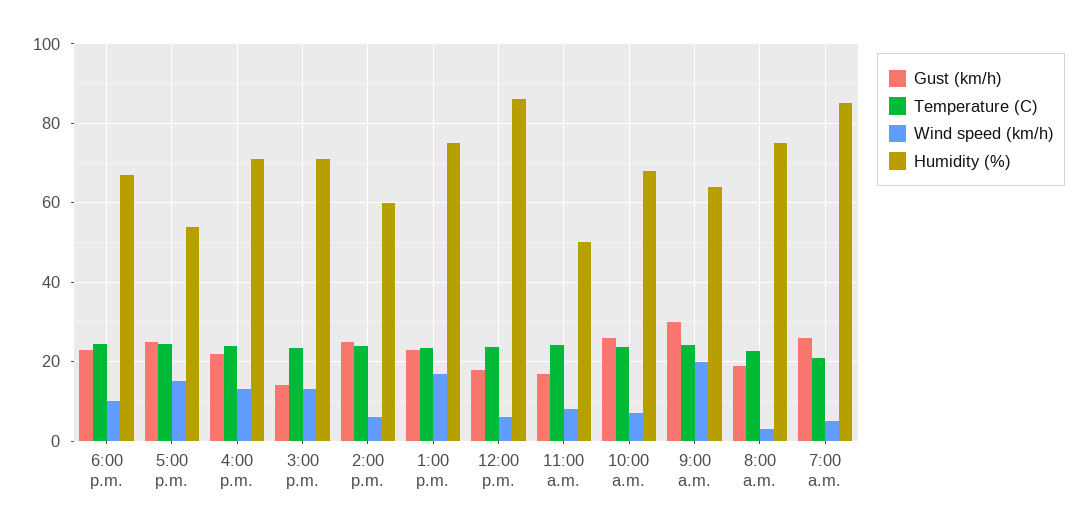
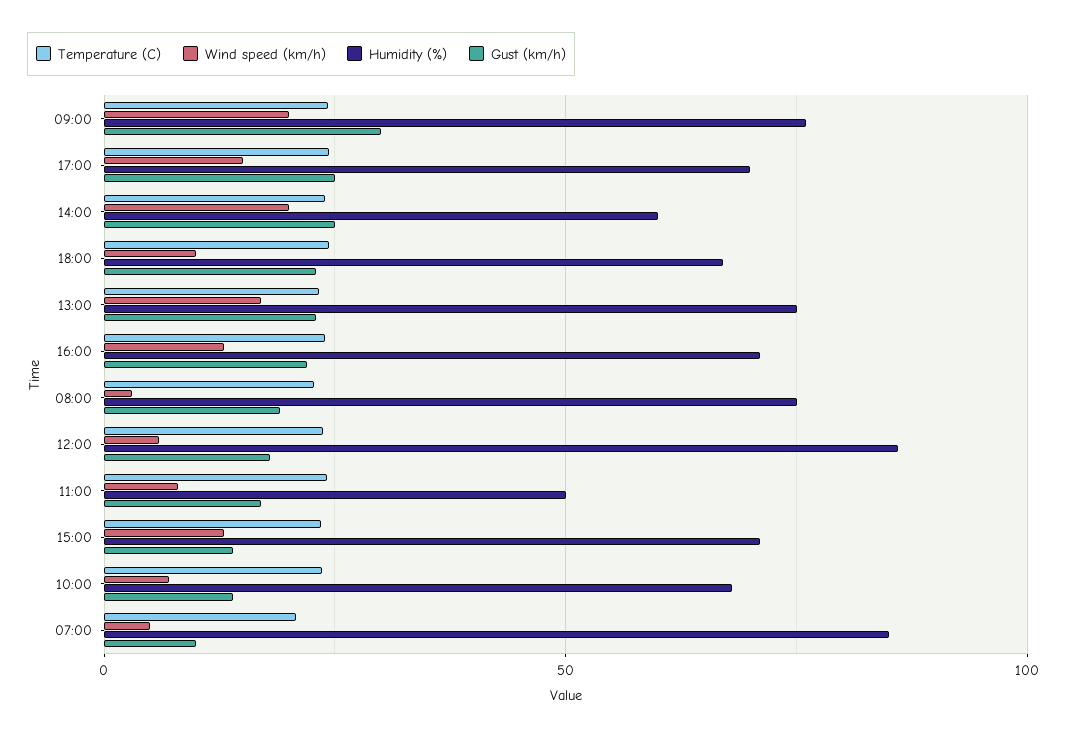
  {
    "Gust (km/h)": {
      "6:00 p.m.": 24,
      "5:00 p.m.": 26,
      "4:00 p.m.": 22,
      "3:00 p.m.": 14,
      "2:00 p.m.": 26,
      "1:00 p.m.": 24,
      "12:00 p.m.": 18,
      "11:00 a.m.": 18,
-     "10:00 a.m.": 26,
+     "10:00 a.m.": 15,
      "9:00 a.m.": 30,
      "8:00 a.m.": 20,
-     "7:00 a.m.": 26
+     "7:00 a.m.": 10
    },
    "Temperature (C)": {
      "6:00 p.m.": 24,
      "5:00 p.m.": 24,
      "4:00 p.m.": 24,
      "3:00 p.m.": 24,
      "2:00 p.m.": 24,
      "1:00 p.m.": 24,
      "12:00 p.m.": 24,
      "11:00 a.m.": 24,
      "10:00 a.m.": 24,
      "9:00 a.m.": 24,
      "8:00 a.m.": 22,
      "7:00 a.m.": 20
    },
    "Wind speed (km/h)": {
      "6:00 p.m.": 10,
      "5:00 p.m.": 16,
      "4:00 p.m.": 14,
      "3:00 p.m.": 14,
-     "2:00 p.m.": 6,
+     "2:00 p.m.": 20,
      "1:00 p.m.": 18,
      "12:00 p.m.": 6,
      "11:00 a.m.": 8,
      "10:00 a.m.": 8,
      "9:00 a.m.": 20,
      "8:00 a.m.": 4,
      "7:00 a.m.": 6
    },
    "Humidity (%)": {
      "6:00 p.m.": 68,
-     "5:00 p.m.": 54,
+     "5:00 p.m.": 70,
      "4:00 p.m.": 72,
      "3:00 p.m.": 72,
      "2:00 p.m.": 60,
      "1:00 p.m.": 76,
      "12:00 p.m.": 86,
      "11:00 a.m.": 50,
      "10:00 a.m.": 68,
-     "9:00 a.m.": 64,
+     "9:00 a.m.": 75,
      "8:00 a.m.": 76,
      "7:00 a.m.": 86
    }
  }

